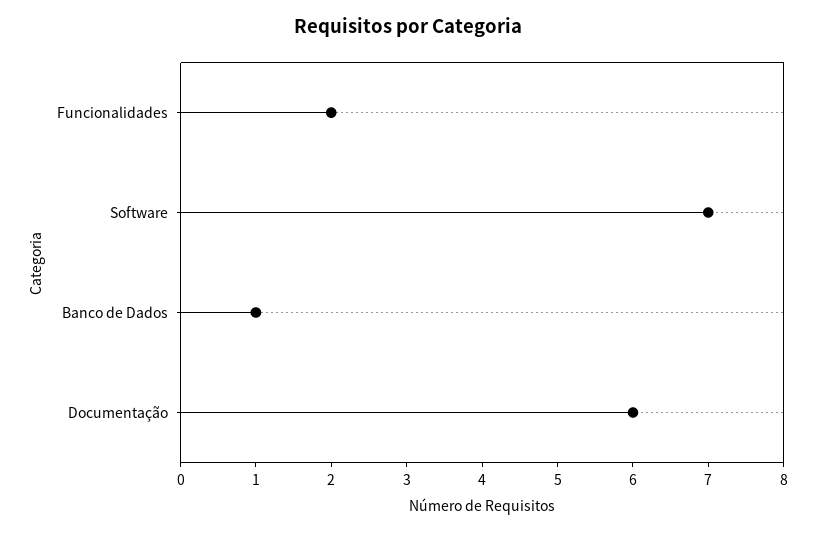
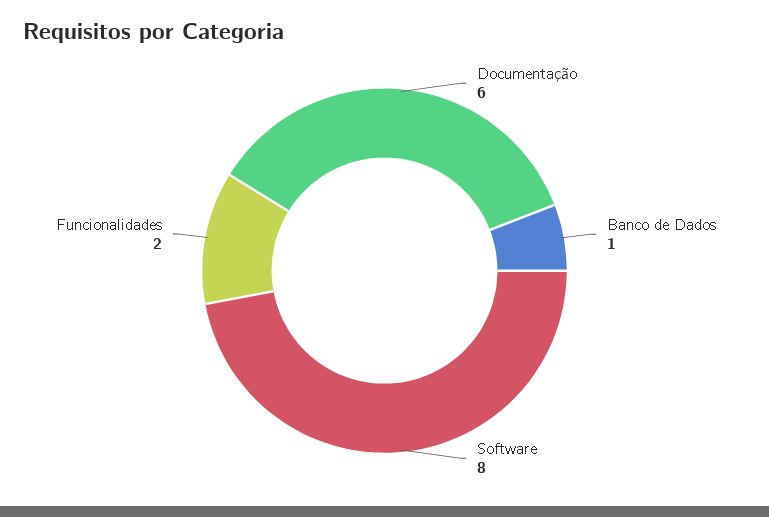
  {
    "Funcionalidades": 2,
-   "Software": 7,
+   "Software": 8,
    "Banco de Dados": 1,
    "Documentação": 6
  }

